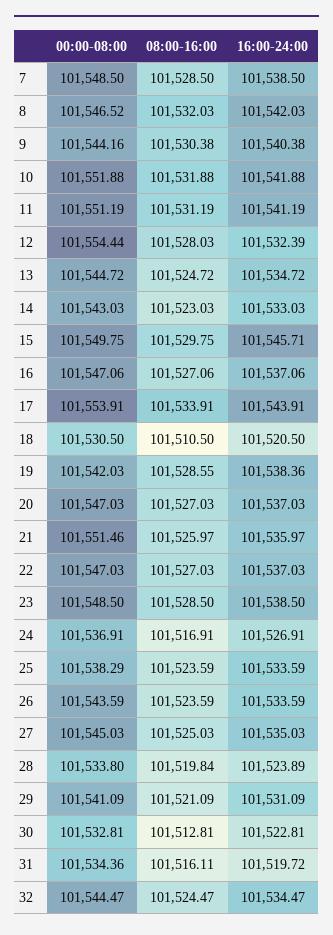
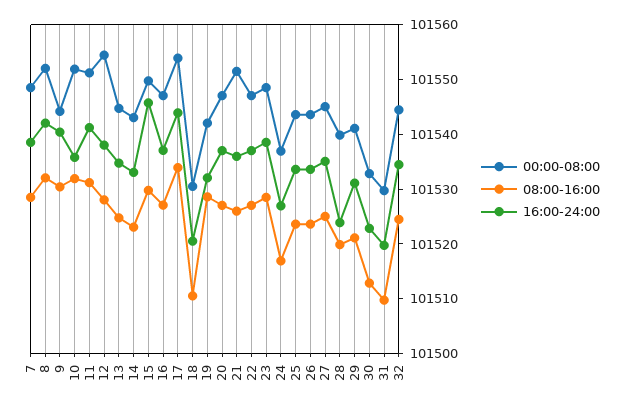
  {
    "00:00-08:00": {
      "7": 101548.5,
-     "8": 101546.52,
+     "8": 101552,
      "9": 101544.16,
      "10": 101551.88,
      "11": 101551.19,
      "12": 101554.44,
      "13": 101544.72,
      "14": 101543.03,
      "15": 101549.75,
      "16": 101547.06,
      "17": 101553.91,
      "18": 101530.5,
      "19": 101542.03,
      "20": 101547.03,
      "21": 101551.46,
      "22": 101547.03,
      "23": 101548.5,
      "24": 101536.91,
-     "25": 101538.29,
+     "25": 101544,
      "26": 101543.59,
      "27": 101545.03,
-     "28": 101533.8,
+     "28": 101540,
      "29": 101541.09,
      "30": 101532.81,
-     "31": 101534.36,
+     "31": 101530,
      "32": 101544.47
    },
    "08:00-16:00": {
      "7": 101528.5,
      "8": 101532.03,
      "9": 101530.38,
      "10": 101531.88,
      "11": 101531.19,
      "12": 101528.03,
      "13": 101524.72,
      "14": 101523.03,
      "15": 101529.75,
      "16": 101527.06,
      "17": 101533.91,
      "18": 101510.5,
      "19": 101528.55,
      "20": 101527.03,
      "21": 101525.97,
      "22": 101527.03,
      "23": 101528.5,
      "24": 101516.91,
      "25": 101523.59,
      "26": 101523.59,
      "27": 101525.03,
      "28": 101519.84,
      "29": 101521.09,
      "30": 101512.81,
-     "31": 101516.11,
+     "31": 101510,
      "32": 101524.47
    },
    "16:00-24:00": {
      "7": 101538.5,
      "8": 101542.03,
      "9": 101540.38,
-     "10": 101541.88,
+     "10": 101536,
      "11": 101541.19,
-     "12": 101532.39,
+     "12": 101538,
      "13": 101534.72,
      "14": 101533.03,
      "15": 101545.71,
      "16": 101537.06,
      "17": 101543.91,
      "18": 101520.5,
-     "19": 101538.36,
+     "19": 101532,
      "20": 101537.03,
      "21": 101535.97,
      "22": 101537.03,
      "23": 101538.5,
      "24": 101526.91,
      "25": 101533.59,
      "26": 101533.59,
      "27": 101535.03,
      "28": 101523.89,
      "29": 101531.09,
      "30": 101522.81,
      "31": 101519.72,
      "32": 101534.47
    }
  }

